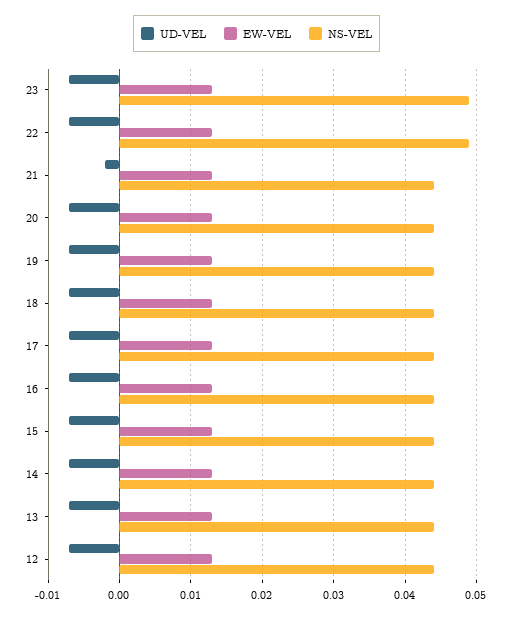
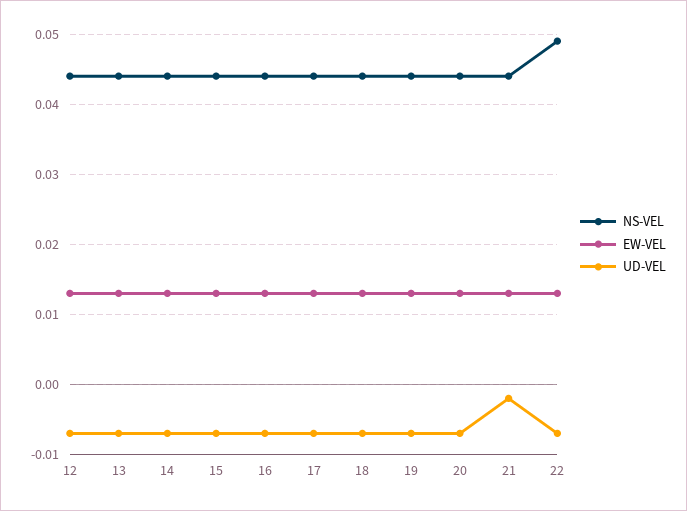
  {
    "UD-VEL": {
-     "23": -0.007,
      "22": -0.007,
      "21": -0.002,
      "20": -0.007,
      "19": -0.007,
      "18": -0.007,
      "17": -0.007,
      "16": -0.007,
      "15": -0.007,
      "14": -0.007,
      "13": -0.007,
      "12": -0.007
    },
    "EW-VEL": {
-     "23": 0.013,
      "22": 0.013,
      "21": 0.013,
      "20": 0.013,
      "19": 0.013,
      "18": 0.013,
      "17": 0.013,
      "16": 0.013,
      "15": 0.013,
      "14": 0.013,
      "13": 0.013,
      "12": 0.013
    },
    "NS-VEL": {
-     "23": 0.049,
      "22": 0.049,
      "21": 0.044,
      "20": 0.044,
      "19": 0.044,
      "18": 0.044,
      "17": 0.044,
      "16": 0.044,
      "15": 0.044,
      "14": 0.044,
      "13": 0.044,
      "12": 0.044
    }
  }

